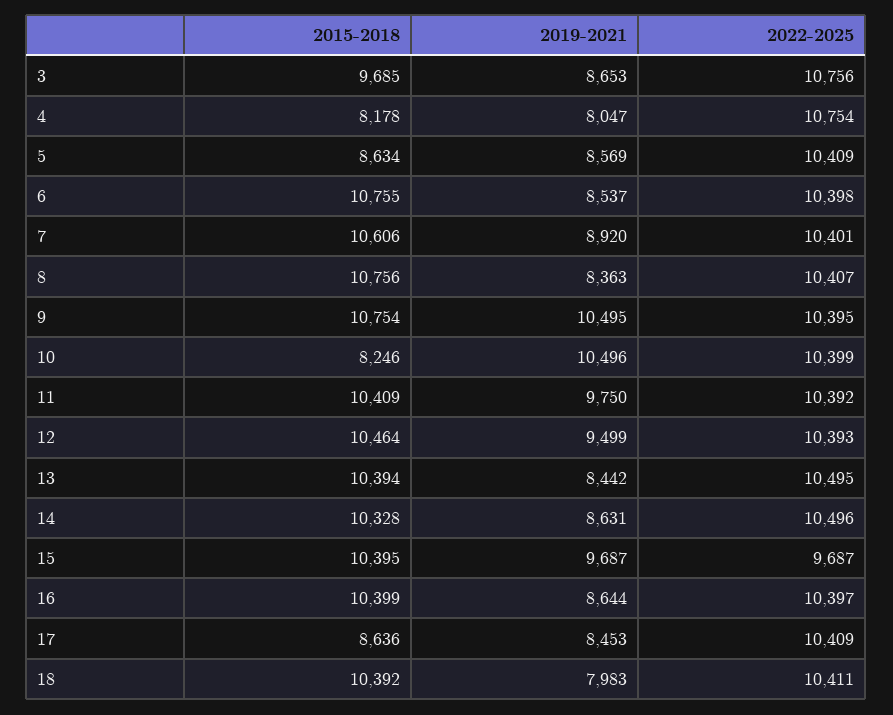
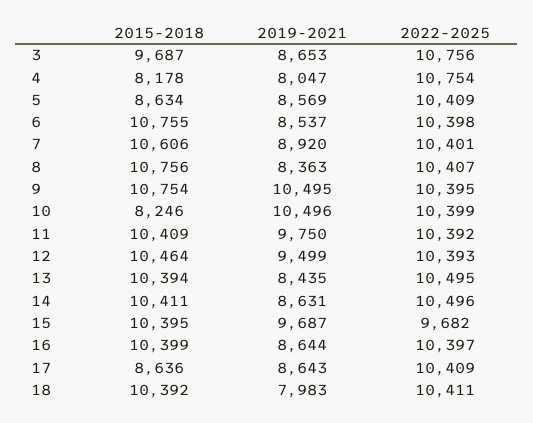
  {
    "2015-2018": {
-     "3": 9685,
+     "3": 9687,
      "4": 8178,
      "5": 8634,
      "6": 10755,
      "7": 10606,
      "8": 10756,
      "9": 10754,
      "10": 8246,
      "11": 10409,
      "12": 10464,
      "13": 10394,
-     "14": 10328,
+     "14": 10411,
      "15": 10395,
      "16": 10399,
      "17": 8636,
      "18": 10392
    },
    "2019-2021": {
      "3": 8653,
      "4": 8047,
      "5": 8569,
      "6": 8537,
      "7": 8920,
      "8": 8363,
      "9": 10495,
      "10": 10496,
      "11": 9750,
      "12": 9499,
-     "13": 8442,
+     "13": 8435,
      "14": 8631,
      "15": 9687,
      "16": 8644,
-     "17": 8453,
+     "17": 8643,
      "18": 7983
    },
    "2022-2025": {
      "3": 10756,
      "4": 10754,
      "5": 10409,
      "6": 10398,
      "7": 10401,
      "8": 10407,
      "9": 10395,
      "10": 10399,
      "11": 10392,
      "12": 10393,
      "13": 10495,
      "14": 10496,
-     "15": 9687,
+     "15": 9682,
      "16": 10397,
      "17": 10409,
      "18": 10411
    }
  }

